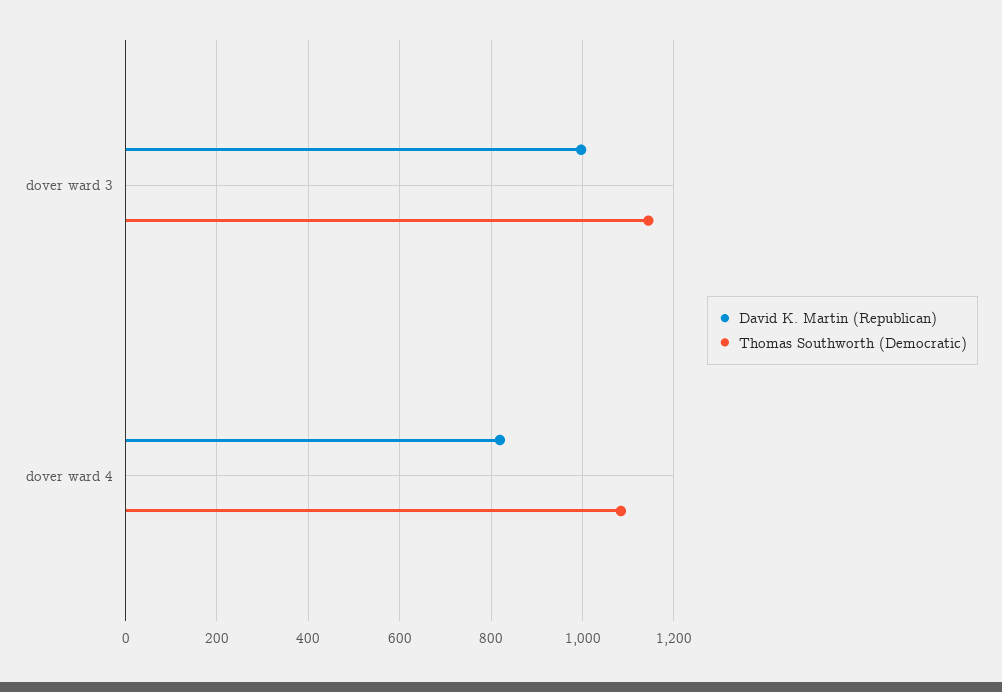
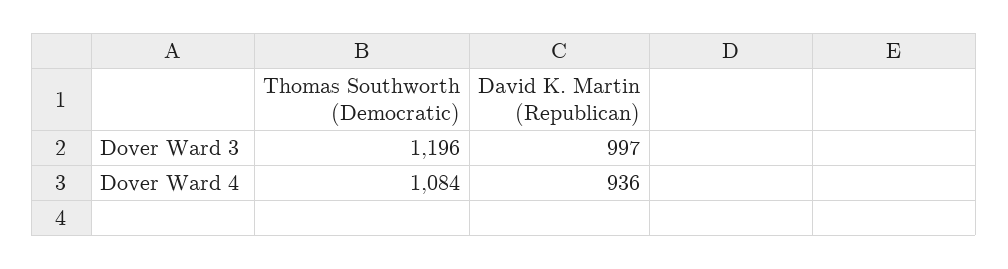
  {
    "David K. Martin (Republican)": {
      "dover ward 3": 997,
-     "dover ward 4": 820
+     "dover ward 4": 936
    },
    "Thomas Southworth (Democratic)": {
-     "dover ward 3": 1140,
+     "dover ward 3": 1196,
      "dover ward 4": 1084
    }
  }

